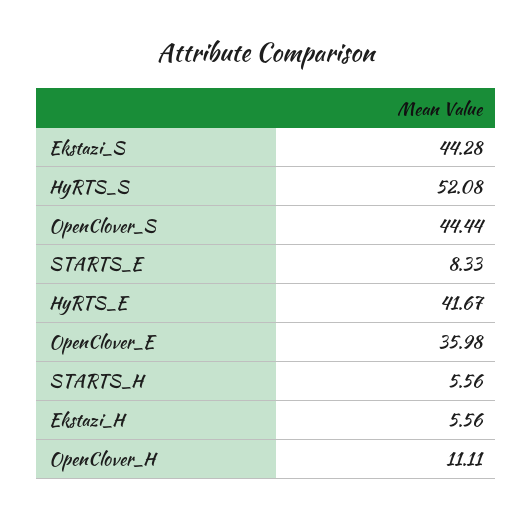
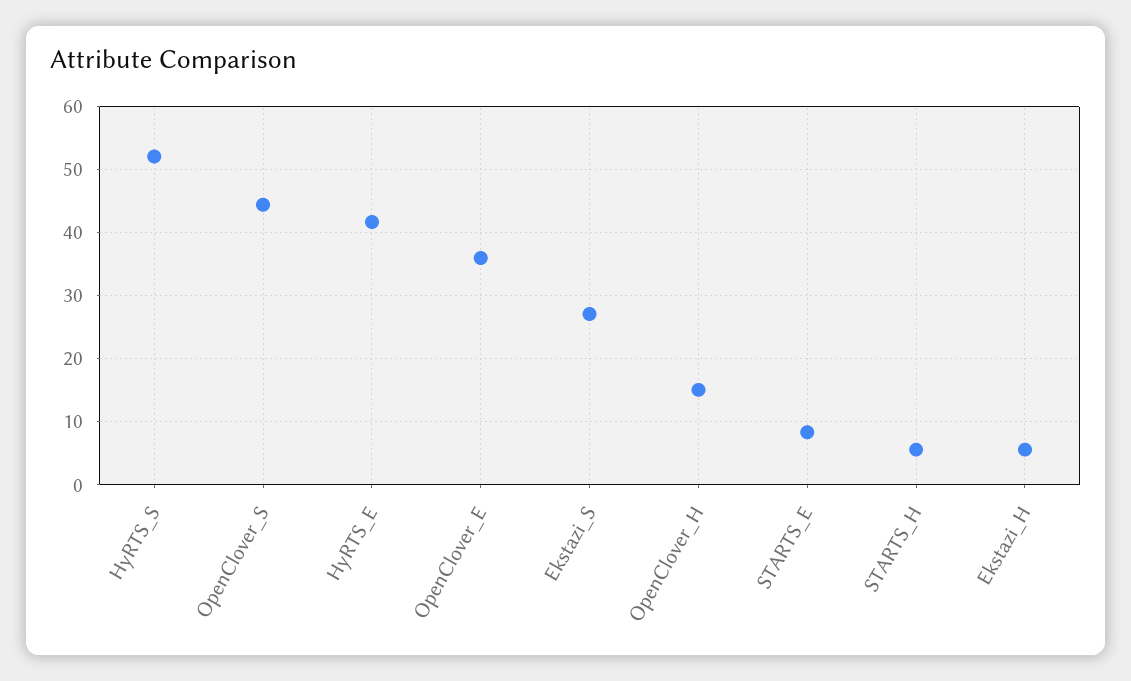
  {
-   "Ekstazi_S": 44.28,
+   "Ekstazi_S": 27,
    "HyRTS_S": 52.08,
    "OpenClover_S": 44.44,
    "STARTS_E": 8.33,
    "HyRTS_E": 41.67,
    "OpenClover_E": 35.98,
    "STARTS_H": 5.56,
    "Ekstazi_H": 5.56,
-   "OpenClover_H": 11.11
+   "OpenClover_H": 15
  }

